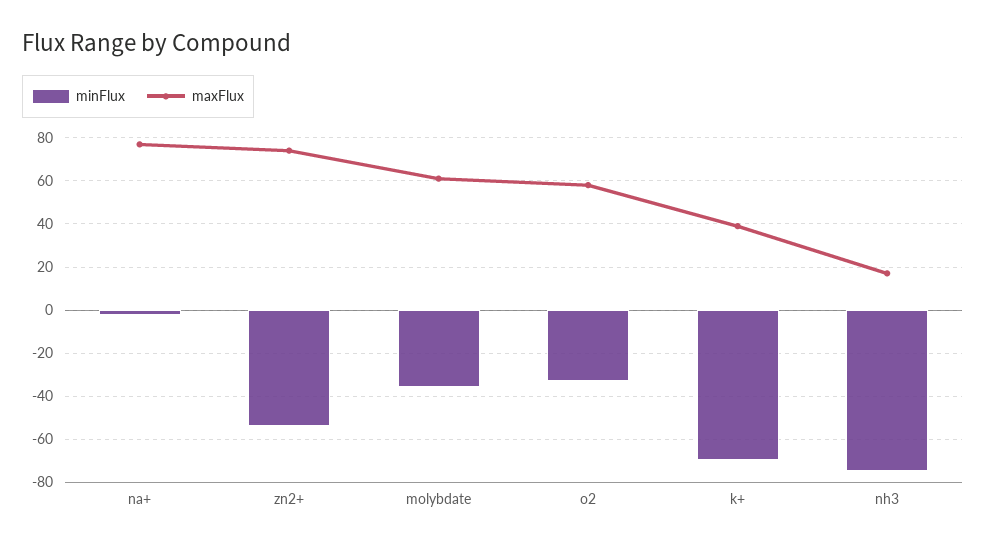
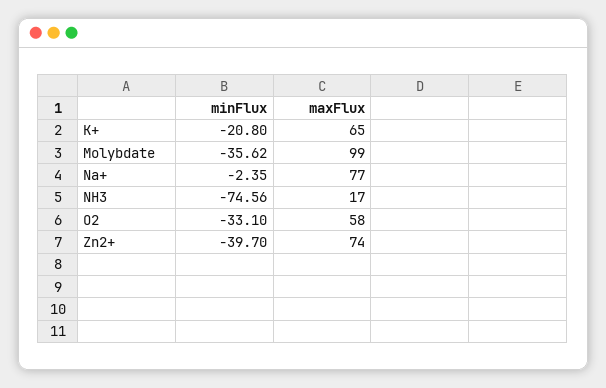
  {
    "minFlux": {
      "na+": -2.35,
-     "zn2+": -55,
+     "zn2+": -39.7,
      "molybdate": -35.62,
      "o2": -33.1,
-     "k+": -70,
+     "k+": -20.8,
      "nh3": -74.56
    },
    "maxFlux": {
      "na+": 77,
      "zn2+": 74,
-     "molybdate": 60,
+     "molybdate": 99,
      "o2": 58,
-     "k+": 40,
+     "k+": 65,
      "nh3": 17
    }
  }

